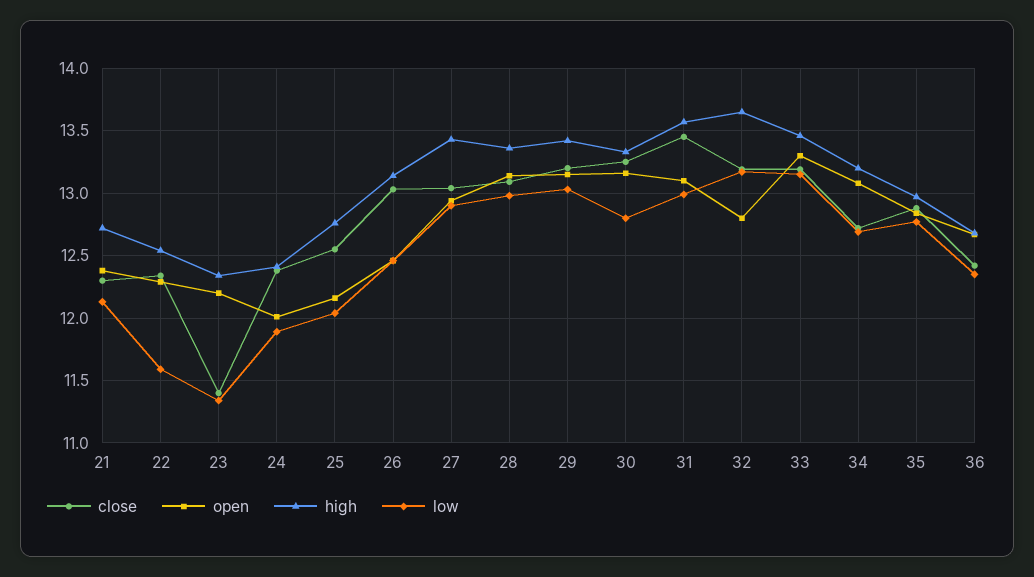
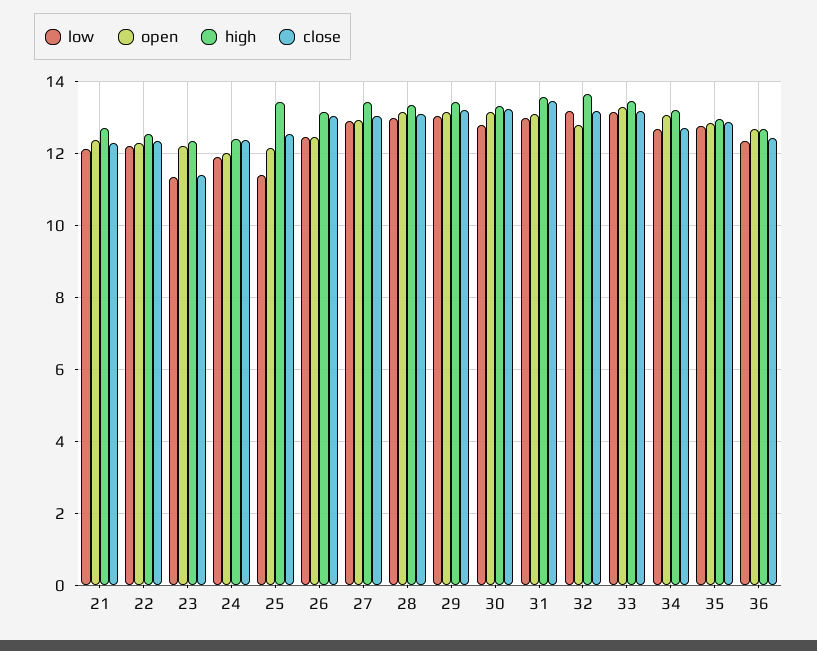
  {
    "close": {
      "21": 12.3,
      "22": 12.35,
      "23": 11.4,
      "24": 12.4,
      "25": 12.55,
      "26": 13.05,
      "27": 13.05,
      "28": 13.1,
      "29": 13.2,
      "30": 13.25,
      "31": 13.45,
      "32": 13.2,
      "33": 13.2,
      "34": 12.7,
      "35": 12.9,
      "36": 12.4
    },
    "open": {
      "21": 12.4,
      "22": 12.3,
      "23": 12.2,
      "24": 12,
      "25": 12.15,
      "26": 12.45,
      "27": 12.95,
      "28": 13.15,
      "29": 13.15,
      "30": 13.15,
      "31": 13.1,
      "32": 12.8,
      "33": 13.3,
      "34": 13.1,
      "35": 12.85,
      "36": 12.65
    },
    "high": {
      "21": 12.7,
      "22": 12.55,
      "23": 12.35,
      "24": 12.4,
-     "25": 12.75,
+     "25": 13.4,
      "26": 13.15,
      "27": 13.45,
      "28": 13.35,
      "29": 13.4,
      "30": 13.35,
      "31": 13.55,
      "32": 13.65,
      "33": 13.45,
      "34": 13.2,
      "35": 12.95,
      "36": 12.7
    },
    "low": {
      "21": 12.15,
-     "22": 11.6,
+     "22": 12.2,
      "23": 11.35,
      "24": 11.9,
-     "25": 12.05,
+     "25": 11.4,
      "26": 12.45,
      "27": 12.9,
      "28": 13,
      "29": 13.05,
      "30": 12.8,
      "31": 13,
      "32": 13.15,
      "33": 13.15,
      "34": 12.7,
      "35": 12.75,
      "36": 12.35
    }
  }

